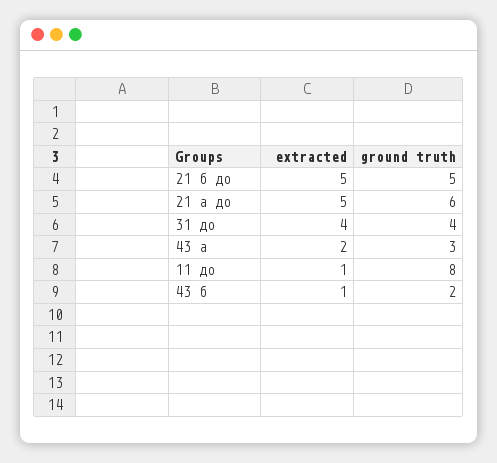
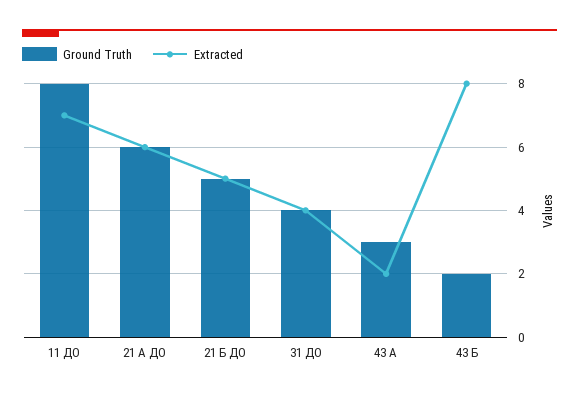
  {
    "extracted": {
      "21 б до": 5,
-     "21 а до": 5,
+     "21 а до": 6,
      "31 до": 4,
      "43 а": 2,
-     "11 до": 1,
+     "11 до": 7,
-     "43 б": 1
+     "43 б": 8
    },
    "ground truth": {
      "21 б до": 5,
      "21 а до": 6,
      "31 до": 4,
      "43 а": 3,
      "11 до": 8,
      "43 б": 2
    }
  }

